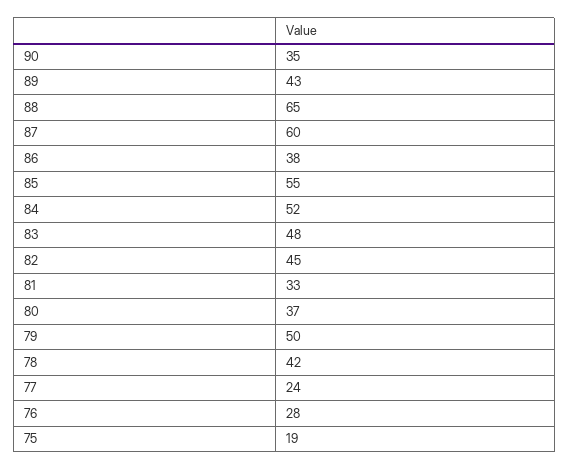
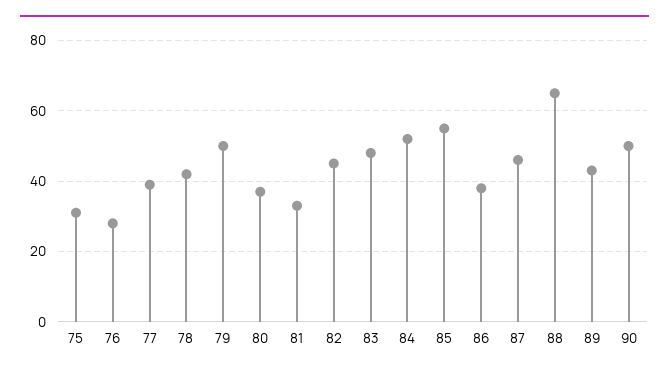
  {
-   "90": 35,
+   "90": 50,
    "89": 43,
    "88": 65,
-   "87": 60,
+   "87": 45,
    "86": 38,
    "85": 55,
    "84": 52,
    "83": 48,
    "82": 45,
    "81": 33,
    "80": 37,
    "79": 50,
    "78": 42,
-   "77": 24,
+   "77": 40,
    "76": 28,
-   "75": 19
+   "75": 30
  }

